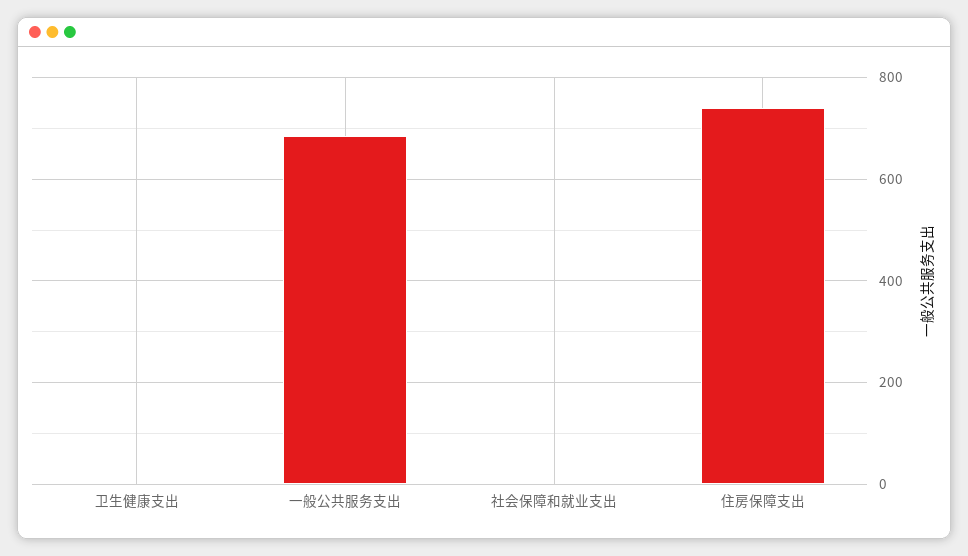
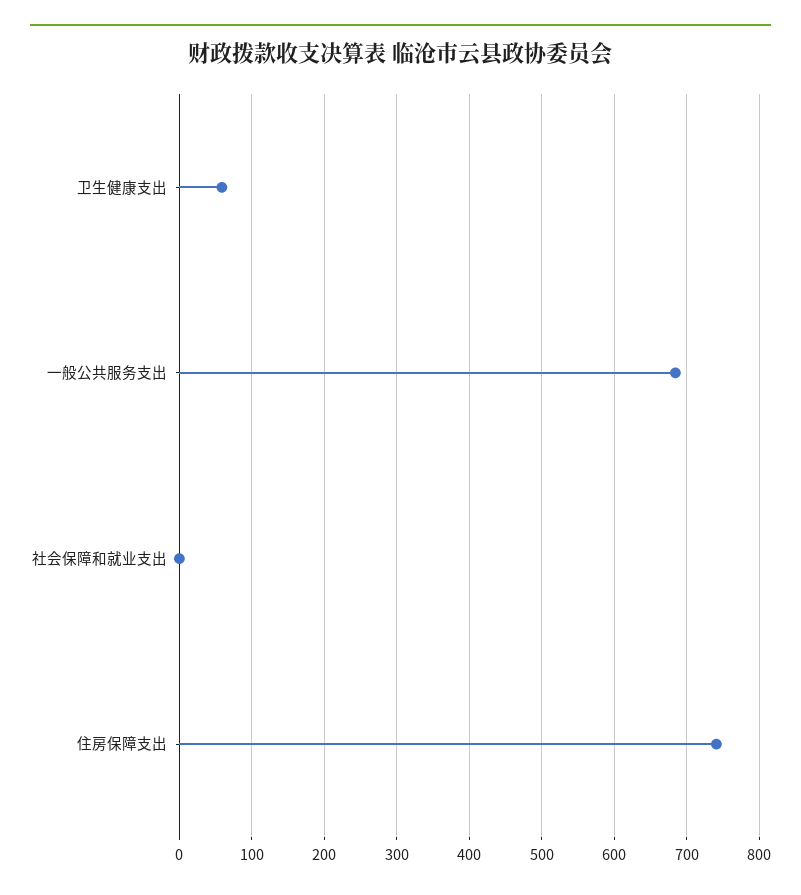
  {
-   "卫生健康支出": 0,
+   "卫生健康支出": 60,
    "一般公共服务支出": 680,
    "社会保障和就业支出": 0,
    "住房保障支出": 740
  }

